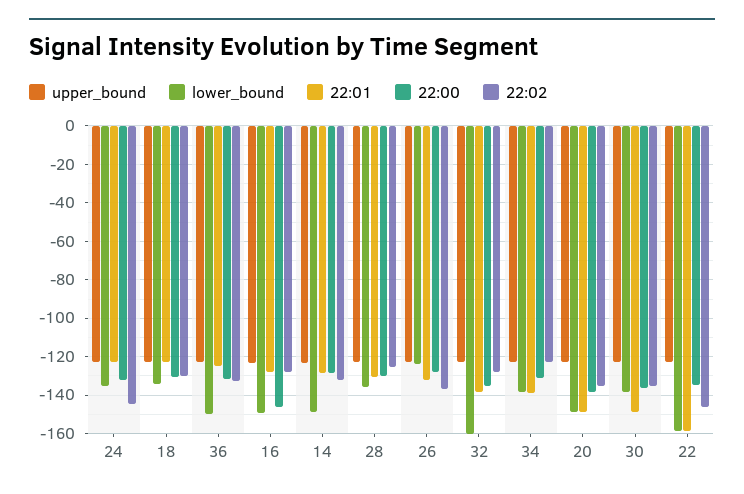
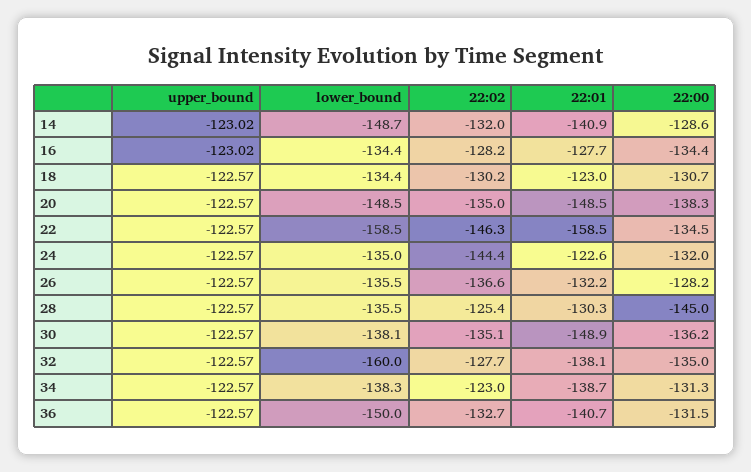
  {
    "upper_bound": {
      "24": -122.57,
      "18": -122.57,
      "36": -122.57,
      "16": -123.02,
      "14": -123.02,
      "28": -122.57,
      "26": -122.57,
      "32": -122.57,
      "34": -122.57,
      "20": -122.57,
      "30": -122.57,
      "22": -122.57
    },
    "lower_bound": {
      "24": -135,
      "18": -134.4,
      "36": -150,
-     "16": -150,
+     "16": -134.4,
      "14": -148.7,
      "28": -135.5,
-     "26": -125,
+     "26": -135.5,
      "32": -160,
      "34": -138.3,
      "20": -148.5,
      "30": -138.1,
      "22": -158.5
    },
    "22:01": {
      "24": -122.6,
      "18": -123,
-     "36": -125,
+     "36": -140.7,
      "16": -127.7,
-     "14": -130,
+     "14": -140.9,
      "28": -130.3,
      "26": -132.2,
      "32": -138.1,
      "34": -138.7,
      "20": -148.5,
      "30": -148.9,
      "22": -158.5
    },
    "22:00": {
      "24": -132,
      "18": -130.7,
      "36": -131.5,
-     "16": -145,
+     "16": -134.4,
      "14": -128.6,
-     "28": -130,
+     "28": -145,
      "26": -128.2,
      "32": -135,
      "34": -131.3,
      "20": -138.3,
      "30": -136.2,
      "22": -134.5
    },
    "22:02": {
      "24": -144.4,
      "18": -130.2,
      "36": -132.7,
      "16": -128.2,
      "14": -132,
      "28": -125.4,
      "26": -136.6,
      "32": -127.7,
      "34": -123,
      "20": -135,
      "30": -135.1,
      "22": -146.3
    }
  }

